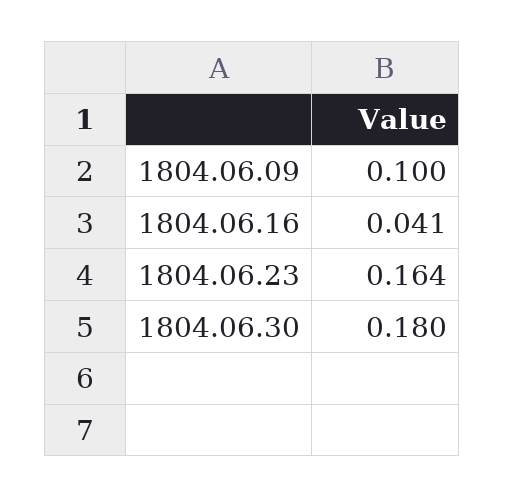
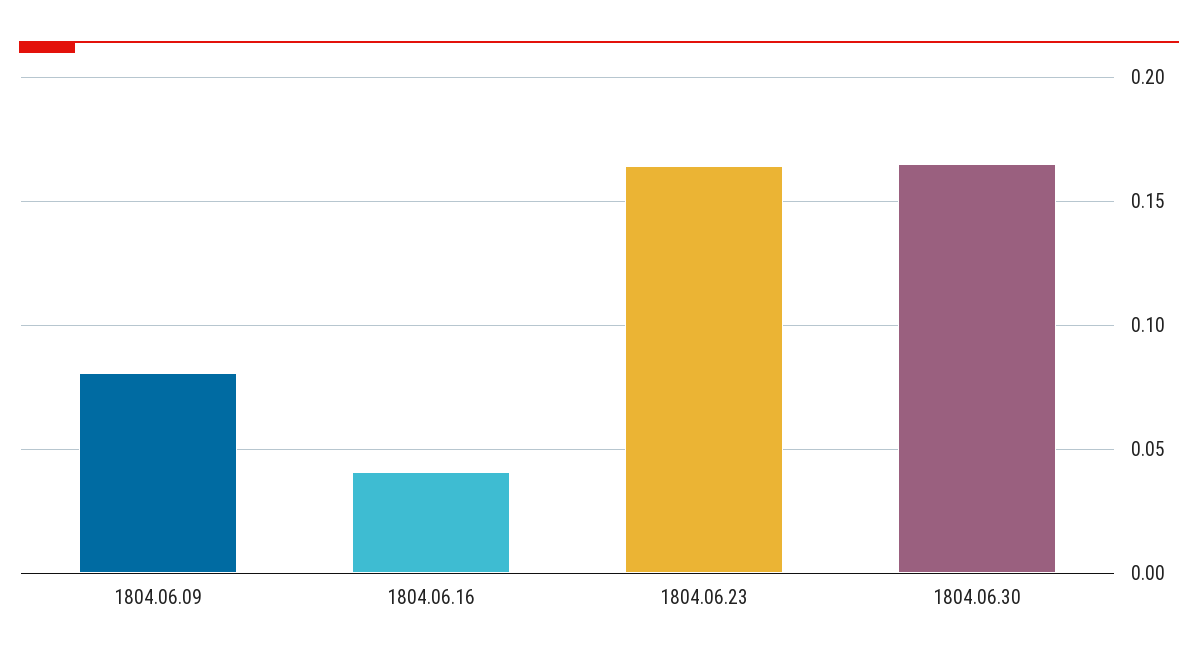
  {
-   "1804.06.09": 0.1,
+   "1804.06.09": 0.08,
    "1804.06.16": 0.041,
    "1804.06.23": 0.164,
-   "1804.06.30": 0.18
+   "1804.06.30": 0.165
  }

